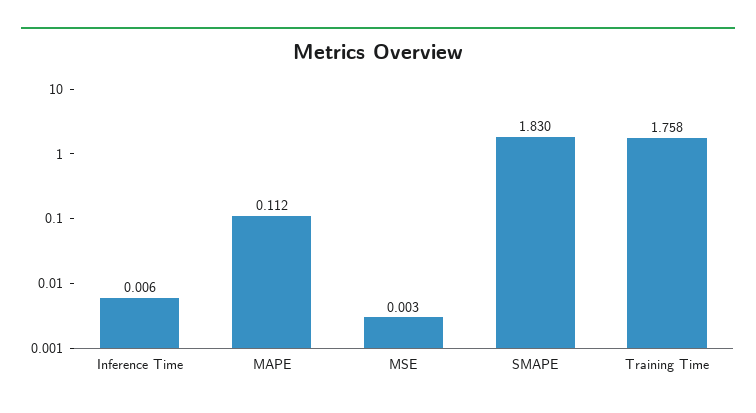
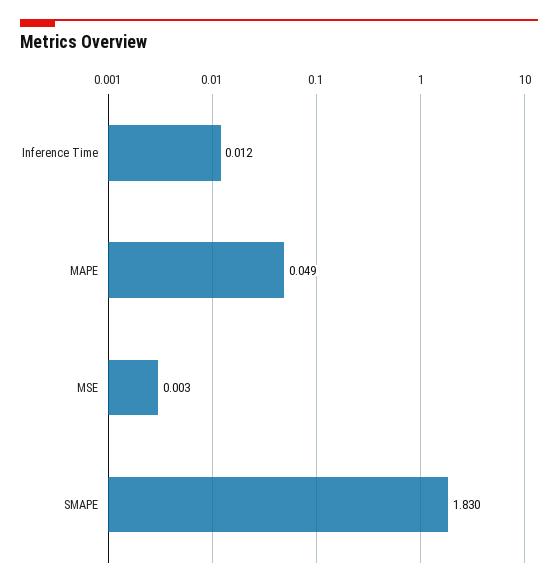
  {
-   "Inference Time": 0.006,
+   "Inference Time": 0.012,
-   "MAPE": 0.112,
+   "MAPE": 0.049,
    "MSE": 0.003,
-   "SMAPE": 1.83,
+   "SMAPE": 1.83
-   "Training Time": 1.758
  }

